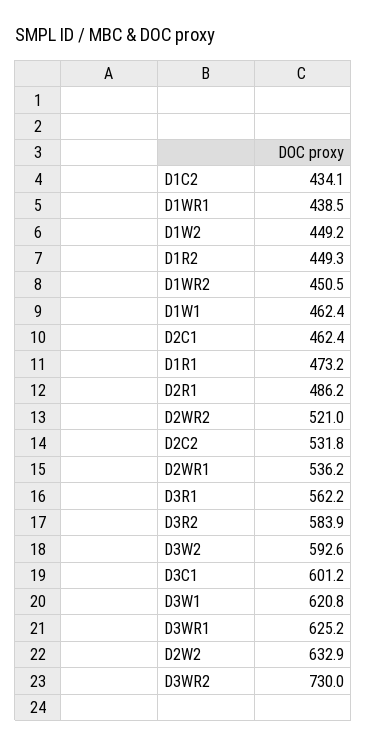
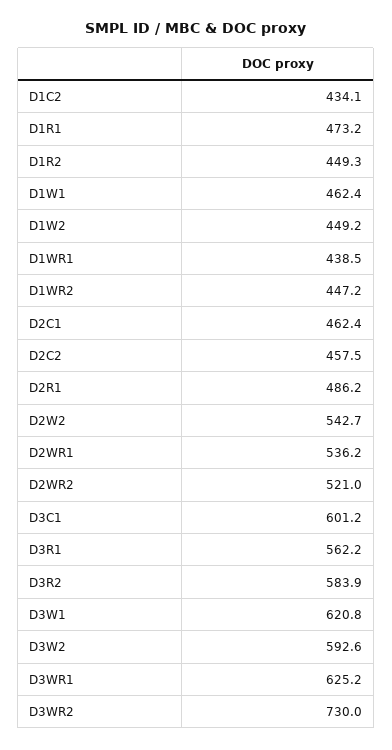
  {
    "D1C2": 434.1,
    "D1WR1": 438.5,
    "D1W2": 449.2,
    "D1R2": 449.3,
-   "D1WR2": 450.5,
+   "D1WR2": 447.2,
    "D1W1": 462.4,
    "D2C1": 462.4,
    "D1R1": 473.2,
    "D2R1": 486.2,
    "D2WR2": 521,
-   "D2C2": 531.8,
+   "D2C2": 457.5,
    "D2WR1": 536.2,
    "D3R1": 562.2,
    "D3R2": 583.9,
    "D3W2": 592.6,
    "D3C1": 601.2,
    "D3W1": 620.8,
    "D3WR1": 625.2,
-   "D2W2": 632.9,
+   "D2W2": 542.7,
    "D3WR2": 730
  }

